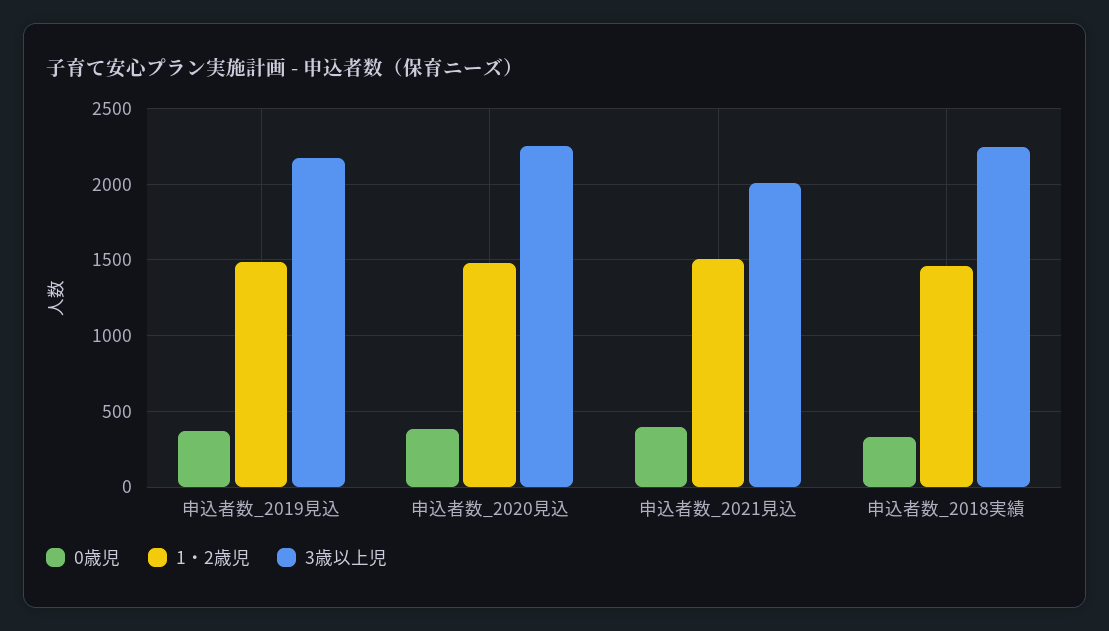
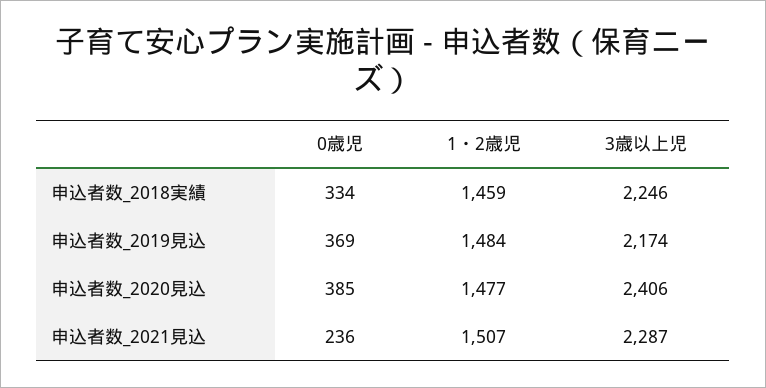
  {
    "0歳児": {
      "申込者数_2019見込": 369,
      "申込者数_2020見込": 385,
-     "申込者数_2021見込": 400,
+     "申込者数_2021見込": 236,
      "申込者数_2018実績": 334
    },
    "1・2歳児": {
      "申込者数_2019見込": 1484,
      "申込者数_2020見込": 1477,
      "申込者数_2021見込": 1507,
      "申込者数_2018実績": 1459
    },
    "3歳以上児": {
      "申込者数_2019見込": 2174,
-     "申込者数_2020見込": 2250,
+     "申込者数_2020見込": 2406,
-     "申込者数_2021見込": 2000,
+     "申込者数_2021見込": 2287,
      "申込者数_2018実績": 2246
    }
  }

